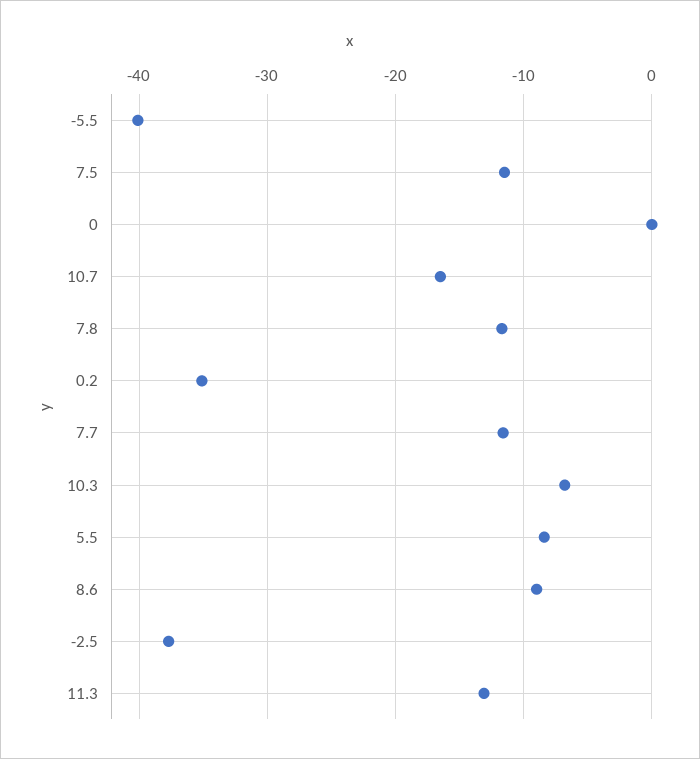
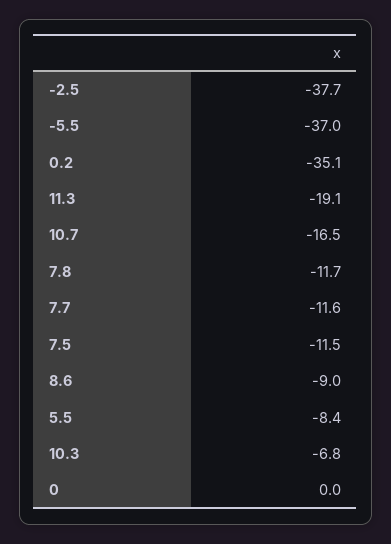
  {
-   "-5.5": -40,
+   "-5.5": -37,
    "7.5": -11.5,
    "0": 0,
    "10.7": -16.5,
    "7.8": -11.7,
    "0.2": -35.1,
    "7.7": -11.6,
    "10.3": -6.8,
    "5.5": -8.4,
    "8.6": -9,
    "-2.5": -37.7,
-   "11.3": -13
+   "11.3": -19.1
  }

